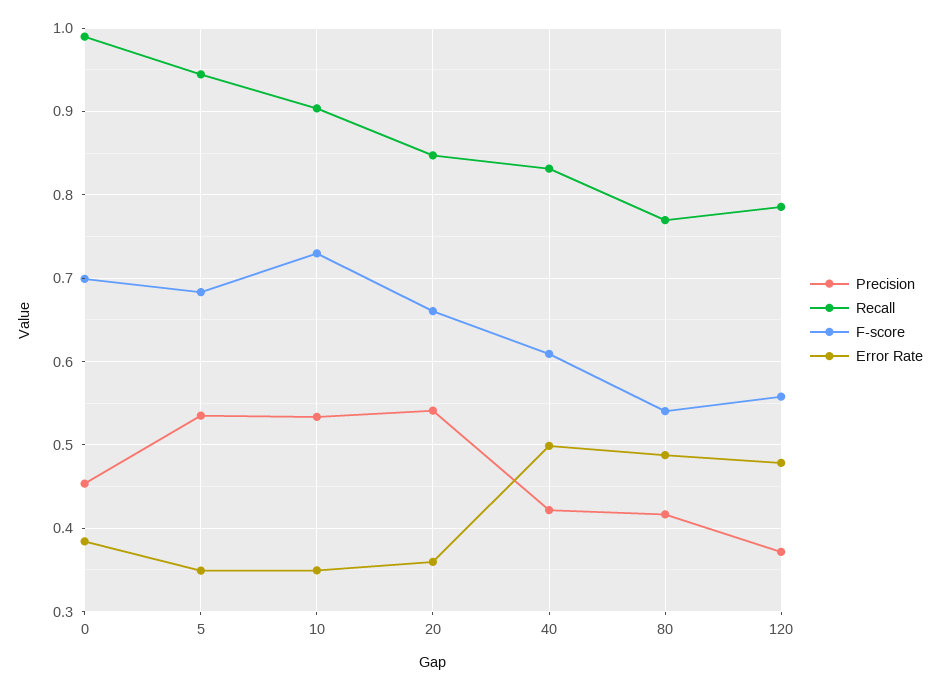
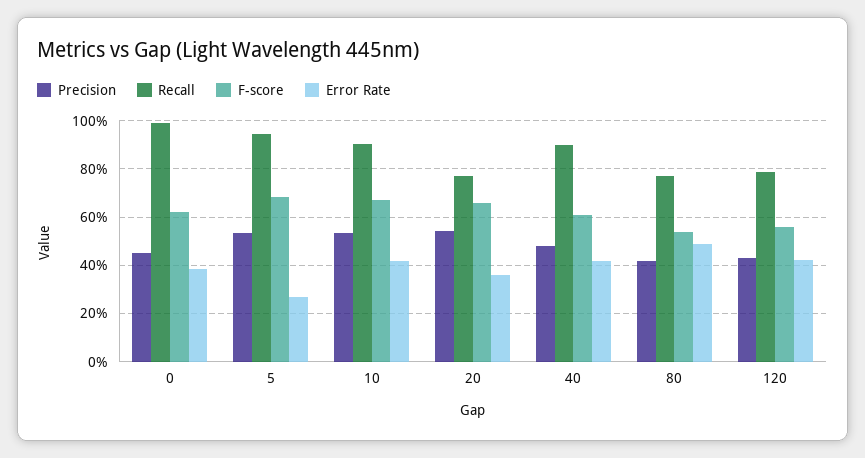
  {
    "Precision": {
      "0": 0.45,
      "5": 0.54,
      "10": 0.53,
      "20": 0.54,
-     "40": 0.42,
+     "40": 0.475,
      "80": 0.42,
-     "120": 0.37
+     "120": 0.425
    },
    "Recall": {
      "0": 0.99,
      "5": 0.94,
      "10": 0.9,
-     "20": 0.85,
+     "20": 0.775,
-     "40": 0.83,
+     "40": 0.9,
      "80": 0.77,
      "120": 0.79
    },
    "F-score": {
-     "0": 0.7,
+     "0": 0.625,
      "5": 0.68,
-     "10": 0.73,
+     "10": 0.675,
      "20": 0.66,
      "40": 0.61,
      "80": 0.54,
      "120": 0.56
    },
    "Error Rate": {
      "0": 0.38,
-     "5": 0.35,
+     "5": 0.275,
-     "10": 0.35,
+     "10": 0.425,
      "20": 0.36,
-     "40": 0.5,
+     "40": 0.425,
      "80": 0.49,
-     "120": 0.48
+     "120": 0.425
    }
  }

